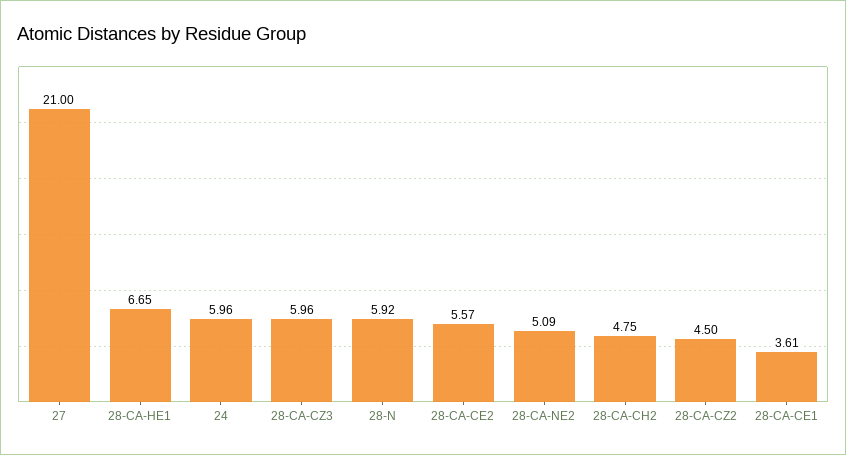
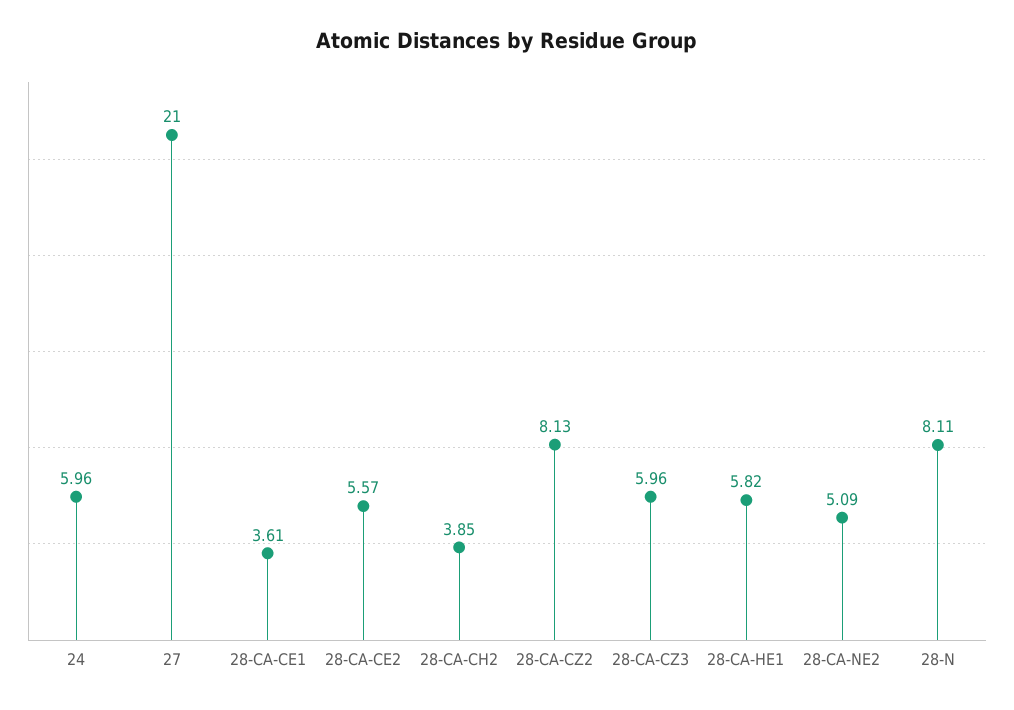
  {
    "27": 21,
-   "28-CA-HE1": 6.65,
+   "28-CA-HE1": 5.82,
    "24": 5.96,
    "28-CA-CZ3": 5.96,
-   "28-N": 5.92,
+   "28-N": 8.11,
    "28-CA-CE2": 5.57,
    "28-CA-NE2": 5.09,
-   "28-CA-CH2": 4.75,
+   "28-CA-CH2": 3.85,
-   "28-CA-CZ2": 4.5,
+   "28-CA-CZ2": 8.13,
    "28-CA-CE1": 3.61
  }

